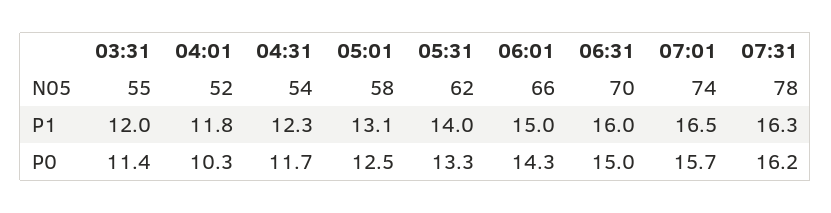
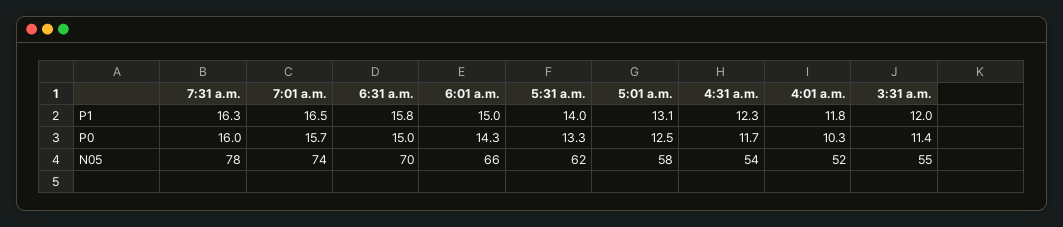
  {
    "03:31": {
      "N05": 55,
      "P1": 12,
      "P0": 11.4
    },
    "04:01": {
      "N05": 52,
      "P1": 11.8,
      "P0": 10.3
    },
    "04:31": {
      "N05": 54,
      "P1": 12.3,
      "P0": 11.7
    },
    "05:01": {
      "N05": 58,
      "P1": 13.1,
      "P0": 12.5
    },
    "05:31": {
      "N05": 62,
      "P1": 14,
      "P0": 13.3
    },
    "06:01": {
      "N05": 66,
      "P1": 15,
      "P0": 14.3
    },
    "06:31": {
      "N05": 70,
-     "P1": 16,
+     "P1": 15.8,
      "P0": 15
    },
    "07:01": {
      "N05": 74,
      "P1": 16.5,
      "P0": 15.7
    },
    "07:31": {
      "N05": 78,
      "P1": 16.3,
-     "P0": 16.2
+     "P0": 16
    }
  }

